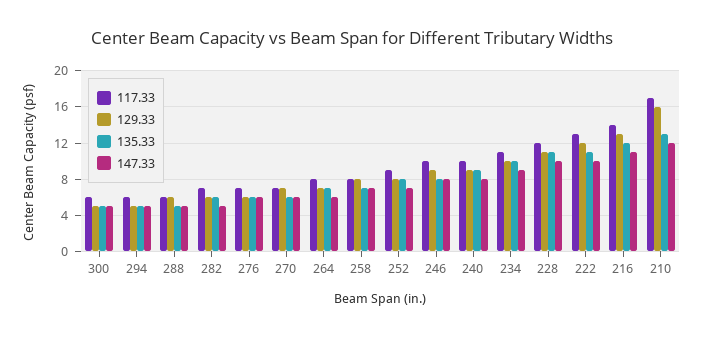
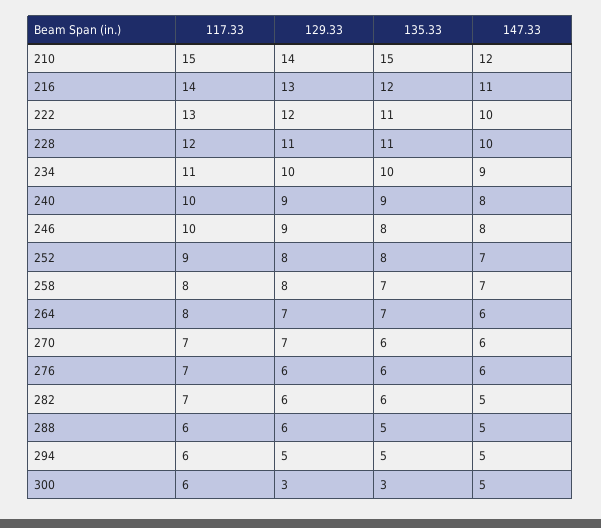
  {
    "117.33": {
      "300": 6,
      "294": 6,
      "288": 6,
      "282": 7,
      "276": 7,
      "270": 7,
      "264": 8,
      "258": 8,
      "252": 9,
      "246": 10,
      "240": 10,
      "234": 11,
      "228": 12,
      "222": 13,
      "216": 14,
-     "210": 17
+     "210": 15
    },
    "129.33": {
-     "300": 5,
+     "300": 3,
      "294": 5,
      "288": 6,
      "282": 6,
      "276": 6,
      "270": 7,
      "264": 7,
      "258": 8,
      "252": 8,
      "246": 9,
      "240": 9,
      "234": 10,
      "228": 11,
      "222": 12,
      "216": 13,
-     "210": 16
+     "210": 14
    },
    "135.33": {
-     "300": 5,
+     "300": 3,
      "294": 5,
      "288": 5,
      "282": 6,
      "276": 6,
      "270": 6,
      "264": 7,
      "258": 7,
      "252": 8,
      "246": 8,
      "240": 9,
      "234": 10,
      "228": 11,
      "222": 11,
      "216": 12,
-     "210": 13
+     "210": 15
    },
    "147.33": {
      "300": 5,
      "294": 5,
      "288": 5,
      "282": 5,
      "276": 6,
      "270": 6,
      "264": 6,
      "258": 7,
      "252": 7,
      "246": 8,
      "240": 8,
      "234": 9,
      "228": 10,
      "222": 10,
      "216": 11,
      "210": 12
    }
  }

